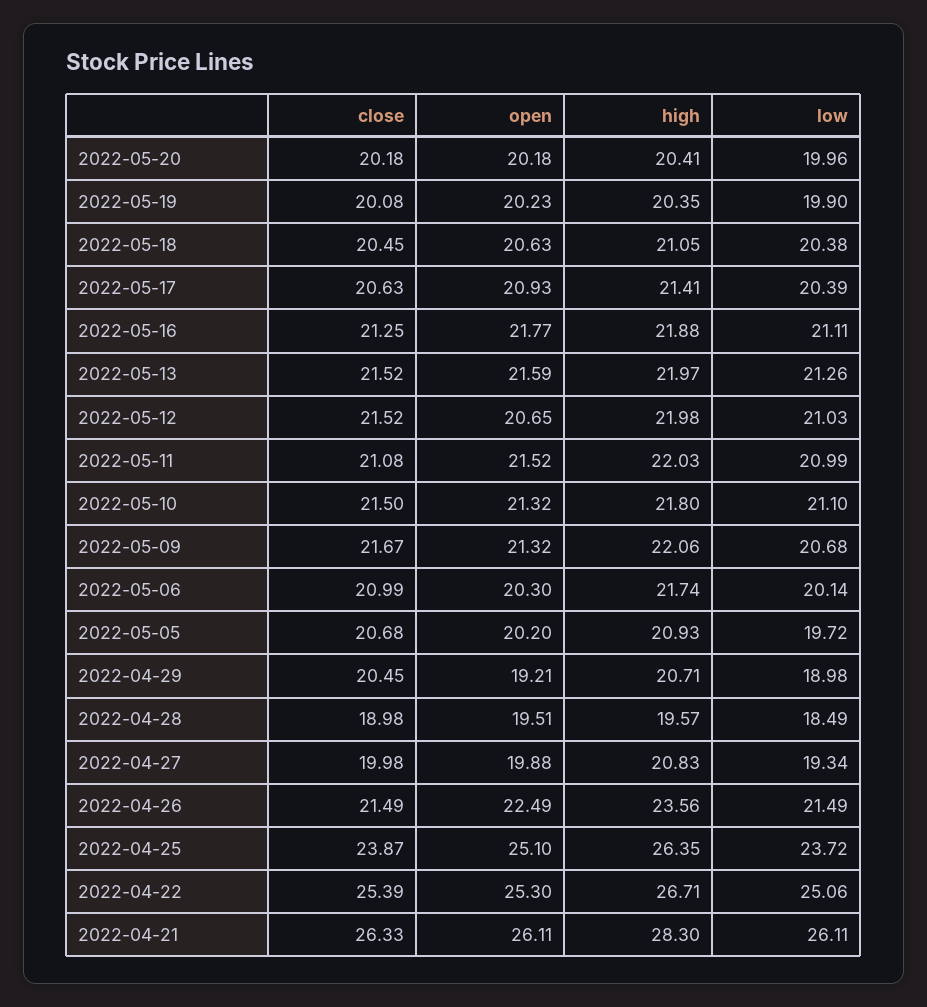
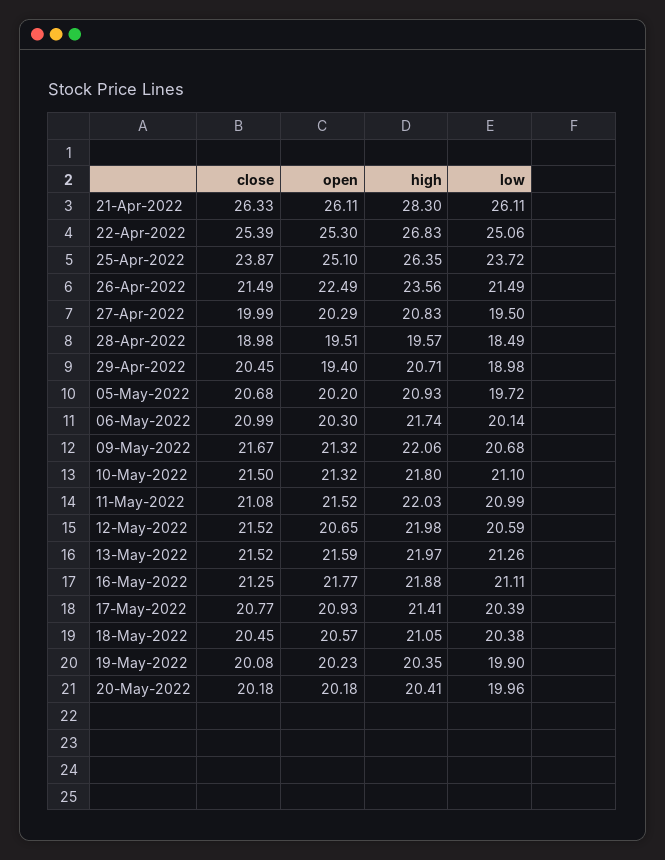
  {
    "close": {
      "2022-05-20": 20.18,
      "2022-05-19": 20.08,
      "2022-05-18": 20.45,
-     "2022-05-17": 20.63,
+     "2022-05-17": 20.77,
      "2022-05-16": 21.25,
      "2022-05-13": 21.52,
      "2022-05-12": 21.52,
      "2022-05-11": 21.08,
      "2022-05-10": 21.5,
      "2022-05-09": 21.67,
      "2022-05-06": 20.99,
      "2022-05-05": 20.68,
      "2022-04-29": 20.45,
      "2022-04-28": 18.98,
-     "2022-04-27": 19.98,
+     "2022-04-27": 19.99,
      "2022-04-26": 21.49,
      "2022-04-25": 23.87,
      "2022-04-22": 25.39,
      "2022-04-21": 26.33
    },
    "open": {
      "2022-05-20": 20.18,
      "2022-05-19": 20.23,
-     "2022-05-18": 20.63,
+     "2022-05-18": 20.57,
      "2022-05-17": 20.93,
      "2022-05-16": 21.77,
      "2022-05-13": 21.59,
      "2022-05-12": 20.65,
      "2022-05-11": 21.52,
      "2022-05-10": 21.32,
      "2022-05-09": 21.32,
      "2022-05-06": 20.3,
      "2022-05-05": 20.2,
-     "2022-04-29": 19.21,
+     "2022-04-29": 19.4,
      "2022-04-28": 19.51,
-     "2022-04-27": 19.88,
+     "2022-04-27": 20.29,
      "2022-04-26": 22.49,
      "2022-04-25": 25.1,
      "2022-04-22": 25.3,
      "2022-04-21": 26.11
    },
    "high": {
      "2022-05-20": 20.41,
      "2022-05-19": 20.35,
      "2022-05-18": 21.05,
      "2022-05-17": 21.41,
      "2022-05-16": 21.88,
      "2022-05-13": 21.97,
      "2022-05-12": 21.98,
      "2022-05-11": 22.03,
      "2022-05-10": 21.8,
      "2022-05-09": 22.06,
      "2022-05-06": 21.74,
      "2022-05-05": 20.93,
      "2022-04-29": 20.71,
      "2022-04-28": 19.57,
      "2022-04-27": 20.83,
      "2022-04-26": 23.56,
      "2022-04-25": 26.35,
-     "2022-04-22": 26.71,
+     "2022-04-22": 26.83,
      "2022-04-21": 28.3
    },
    "low": {
      "2022-05-20": 19.96,
      "2022-05-19": 19.9,
      "2022-05-18": 20.38,
      "2022-05-17": 20.39,
      "2022-05-16": 21.11,
      "2022-05-13": 21.26,
-     "2022-05-12": 21.03,
+     "2022-05-12": 20.59,
      "2022-05-11": 20.99,
      "2022-05-10": 21.1,
      "2022-05-09": 20.68,
      "2022-05-06": 20.14,
      "2022-05-05": 19.72,
      "2022-04-29": 18.98,
      "2022-04-28": 18.49,
-     "2022-04-27": 19.34,
+     "2022-04-27": 19.5,
      "2022-04-26": 21.49,
      "2022-04-25": 23.72,
      "2022-04-22": 25.06,
      "2022-04-21": 26.11
    }
  }

